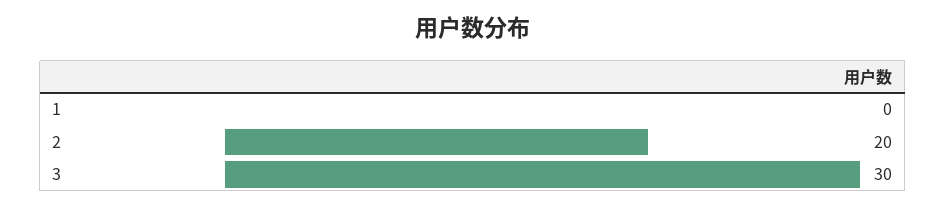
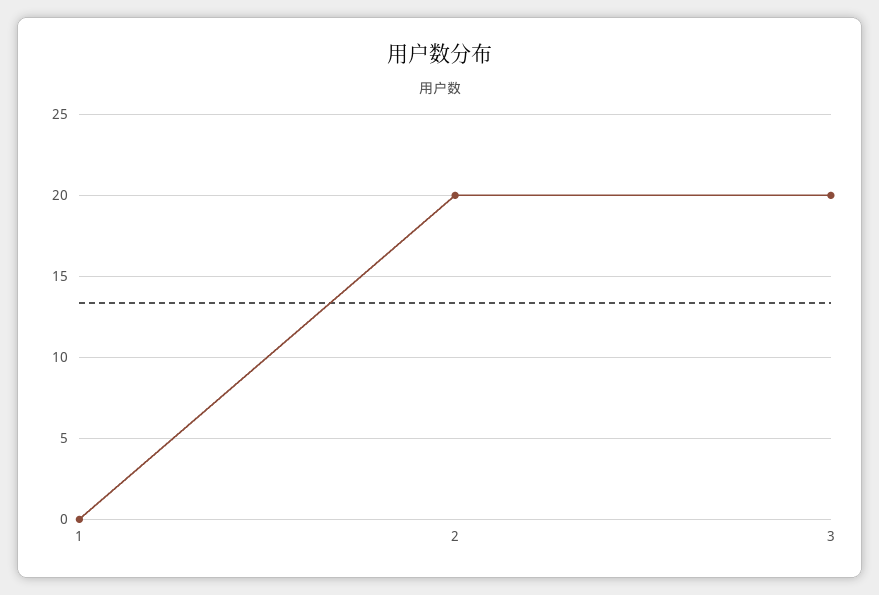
  {
    "1": 0,
    "2": 20,
-   "3": 30
+   "3": 20
  }

